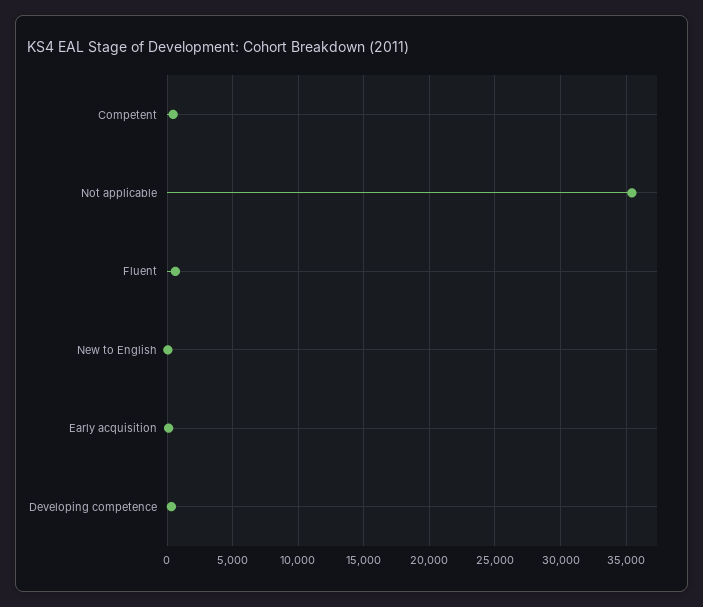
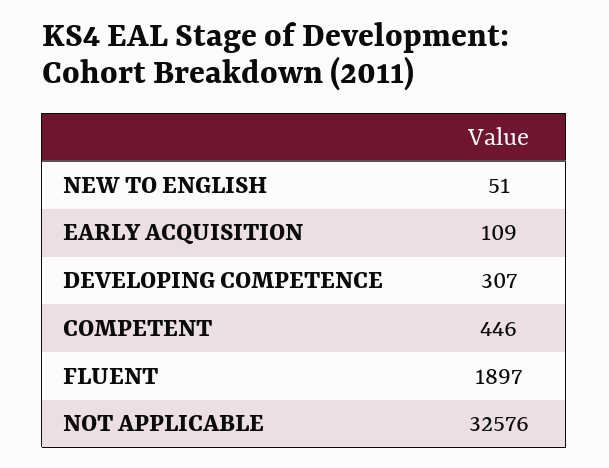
  {
    "Competent": 446,
-   "Not applicable": 35500,
+   "Not applicable": 32576,
-   "Fluent": 500,
+   "Fluent": 1897,
    "New to English": 51,
    "Early acquisition": 109,
    "Developing competence": 307
  }

